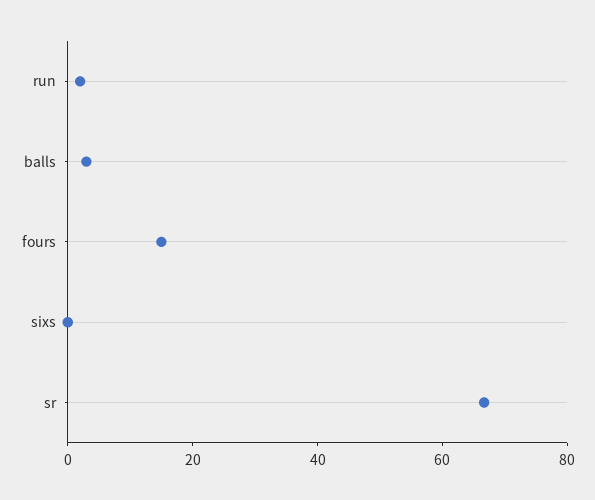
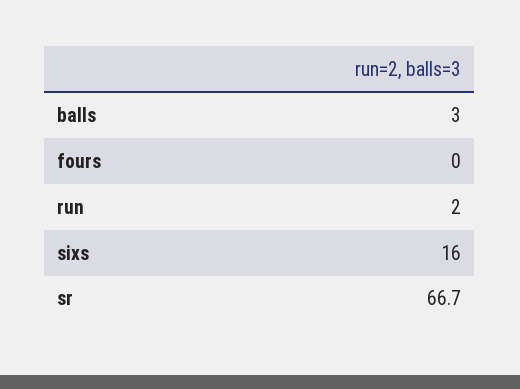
  {
    "run": 2,
    "balls": 3,
-   "fours": 15,
+   "fours": 0,
-   "sixs": 0,
+   "sixs": 16,
    "sr": 66.7
  }

